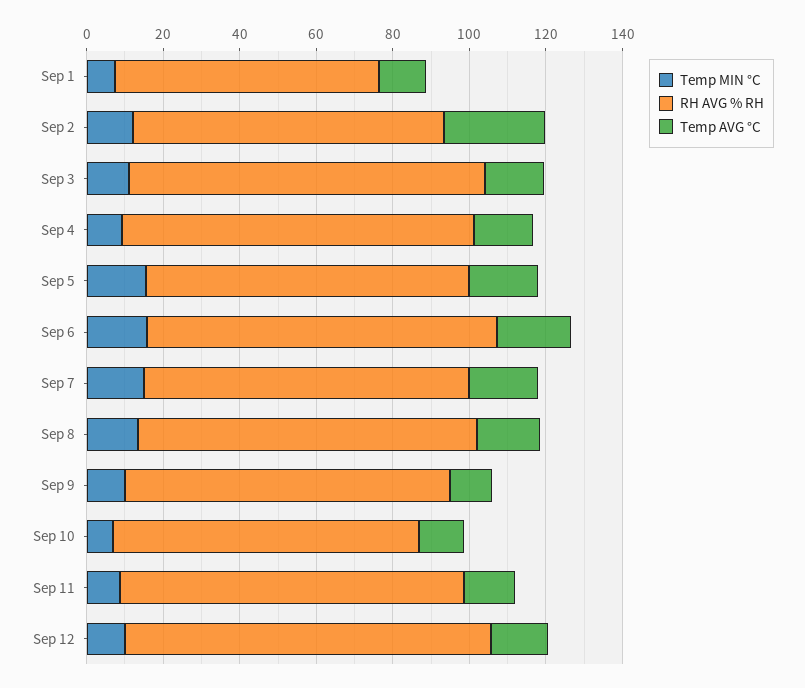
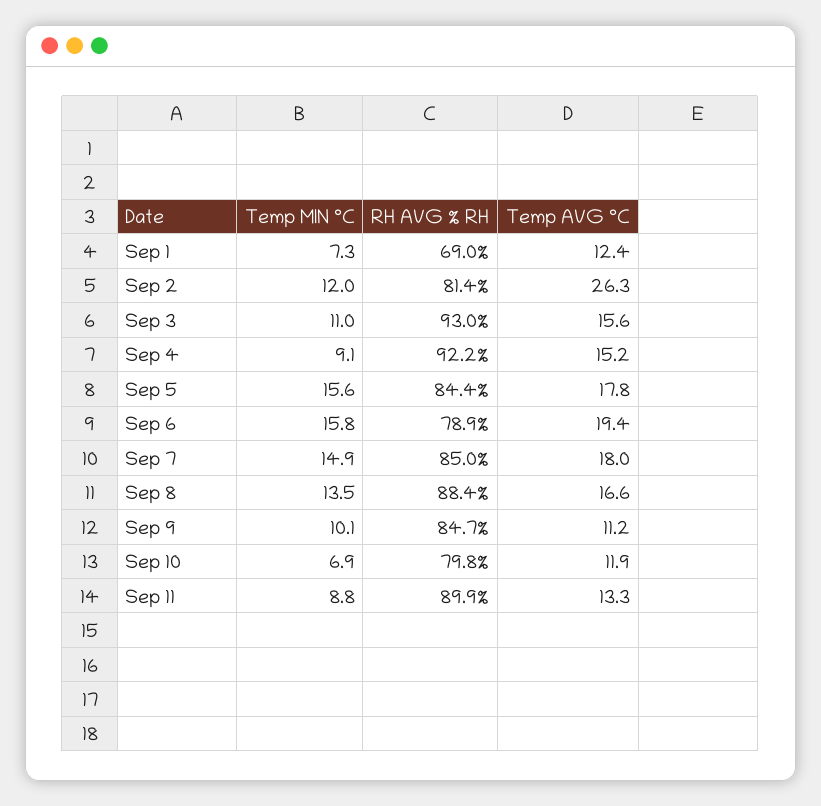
  {
    "Temp MIN °C": {
      "Sep 1": 7.3,
      "Sep 2": 12,
      "Sep 3": 11,
      "Sep 4": 9.1,
      "Sep 5": 15.6,
      "Sep 6": 15.8,
      "Sep 7": 14.9,
      "Sep 8": 13.5,
      "Sep 9": 10.1,
      "Sep 10": 6.9,
-     "Sep 11": 8.8,
+     "Sep 11": 8.8
-     "Sep 12": 10
    },
    "RH AVG % RH": {
      "Sep 1": 69,
      "Sep 2": 81.4,
      "Sep 3": 93,
      "Sep 4": 92.2,
      "Sep 5": 84.4,
-     "Sep 6": 90,
+     "Sep 6": 78.9,
      "Sep 7": 85,
      "Sep 8": 88.4,
      "Sep 9": 84.7,
      "Sep 10": 79.8,
-     "Sep 11": 89.9,
+     "Sep 11": 89.9
-     "Sep 12": 95
    },
    "Temp AVG °C": {
      "Sep 1": 12.4,
      "Sep 2": 26.3,
      "Sep 3": 15.6,
      "Sep 4": 15.2,
      "Sep 5": 17.8,
      "Sep 6": 19.4,
      "Sep 7": 18,
      "Sep 8": 16.6,
      "Sep 9": 11.2,
      "Sep 10": 11.9,
-     "Sep 11": 13.3,
+     "Sep 11": 13.3
-     "Sep 12": 15
    }
  }

